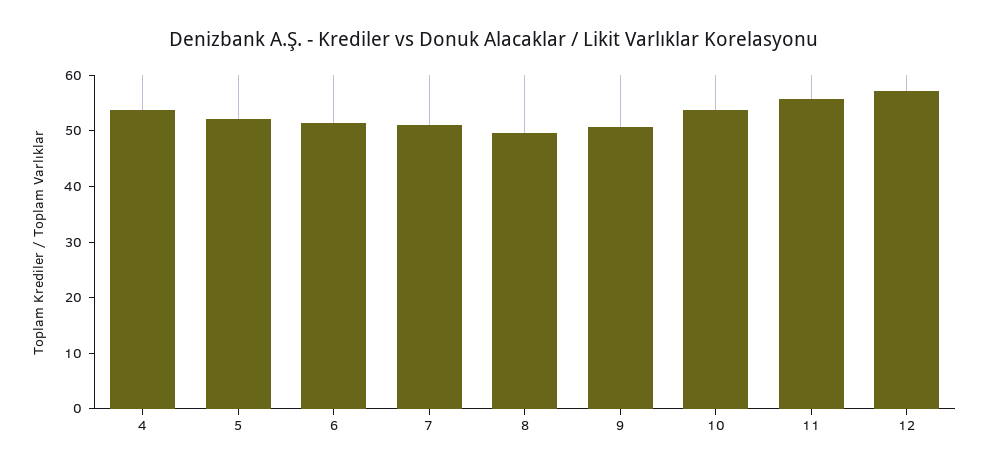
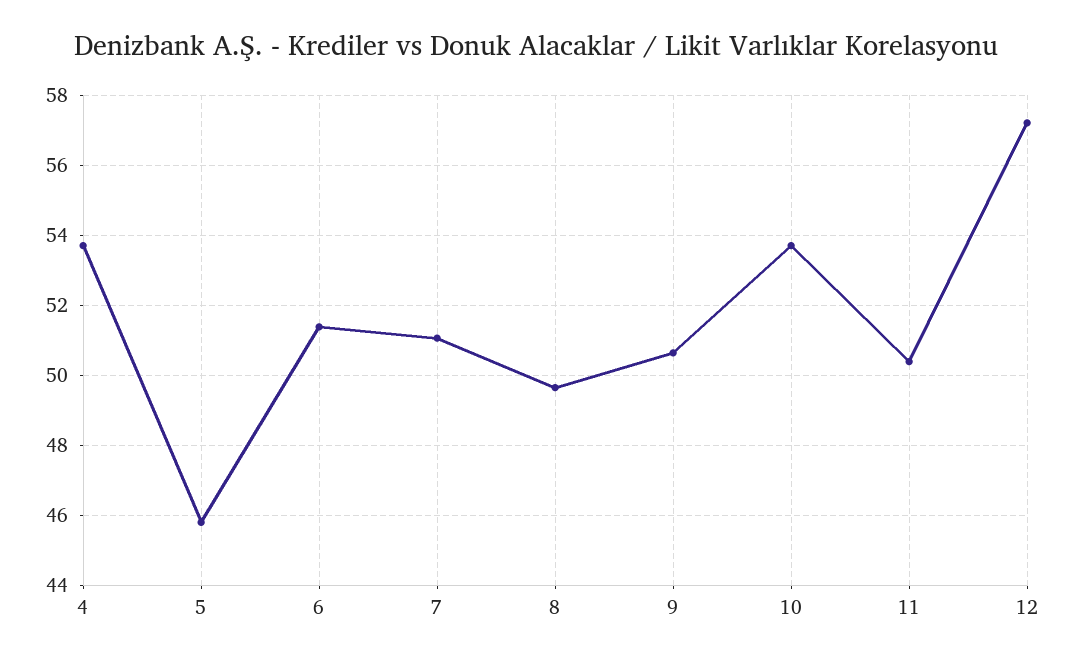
  {
    "4": 53.8,
-   "5": 52,
+   "5": 45.8,
    "6": 51.4,
    "7": 51,
    "8": 49.6,
    "9": 50.6,
    "10": 53.8,
-   "11": 56,
+   "11": 50.4,
    "12": 57.2
  }

